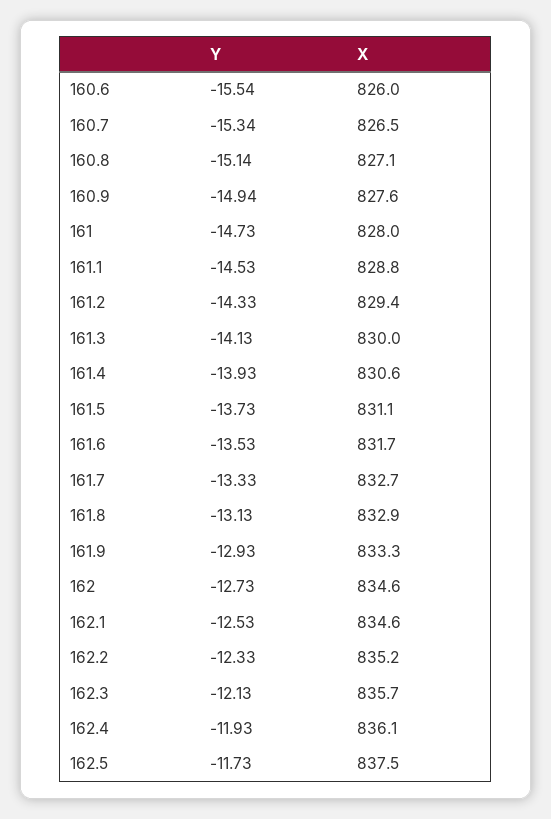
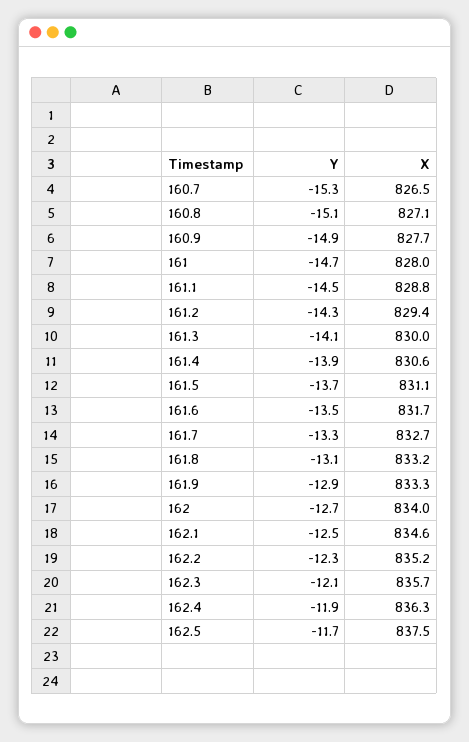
  {
    "Y": {
-     "160.6": -15.54,
      "160.7": -15.34,
      "160.8": -15.14,
      "160.9": -14.94,
      "161": -14.73,
      "161.1": -14.53,
      "161.2": -14.33,
      "161.3": -14.13,
      "161.4": -13.93,
      "161.5": -13.73,
      "161.6": -13.53,
      "161.7": -13.33,
      "161.8": -13.13,
      "161.9": -12.93,
      "162": -12.73,
      "162.1": -12.53,
      "162.2": -12.33,
      "162.3": -12.13,
      "162.4": -11.93,
      "162.5": -11.73
    },
    "X": {
-     "160.6": 826,
      "160.7": 826.5,
      "160.8": 827.1,
-     "160.9": 827.6,
+     "160.9": 827.7,
      "161": 828,
      "161.1": 828.8,
      "161.2": 829.4,
      "161.3": 830,
      "161.4": 830.6,
      "161.5": 831.1,
      "161.6": 831.7,
      "161.7": 832.7,
-     "161.8": 832.9,
+     "161.8": 833.2,
      "161.9": 833.3,
-     "162": 834.6,
+     "162": 834,
      "162.1": 834.6,
      "162.2": 835.2,
      "162.3": 835.7,
-     "162.4": 836.1,
+     "162.4": 836.3,
      "162.5": 837.5
    }
  }

